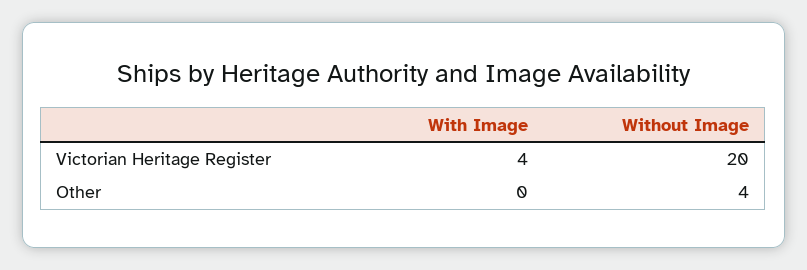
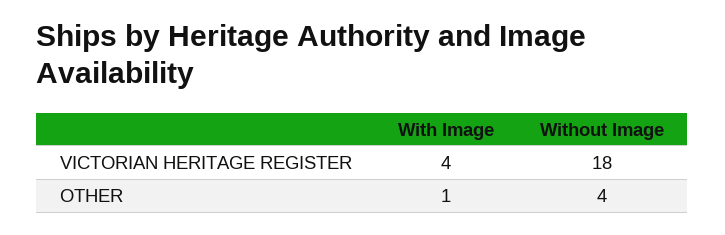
  {
    "With Image": {
      "Victorian Heritage Register": 4,
-     "Other": 0
+     "Other": 1
    },
    "Without Image": {
-     "Victorian Heritage Register": 20,
+     "Victorian Heritage Register": 18,
      "Other": 4
    }
  }

